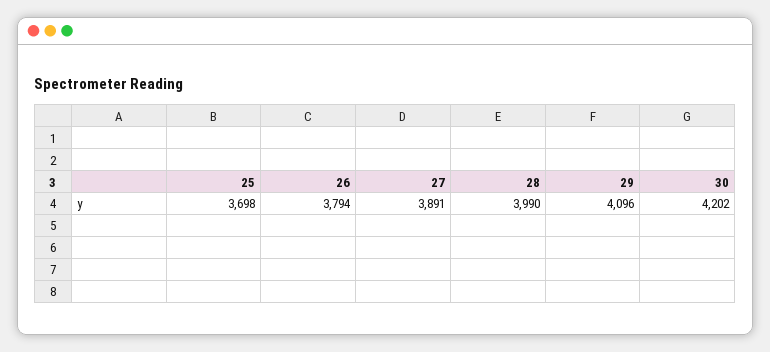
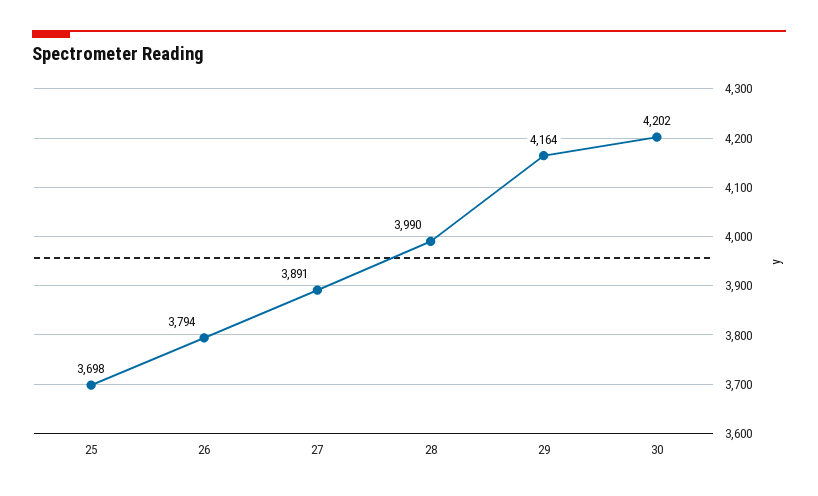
  {
    "25": 3698,
    "26": 3794,
    "27": 3891,
    "28": 3990,
-   "29": 4096,
+   "29": 4164,
    "30": 4202
  }

